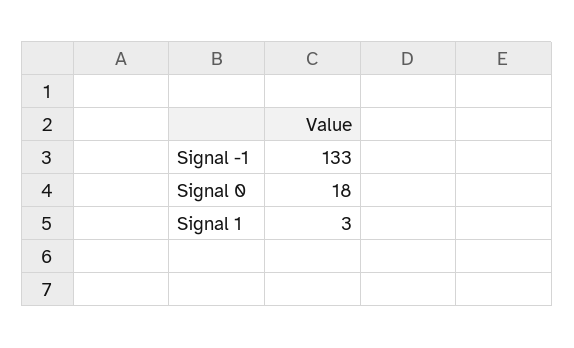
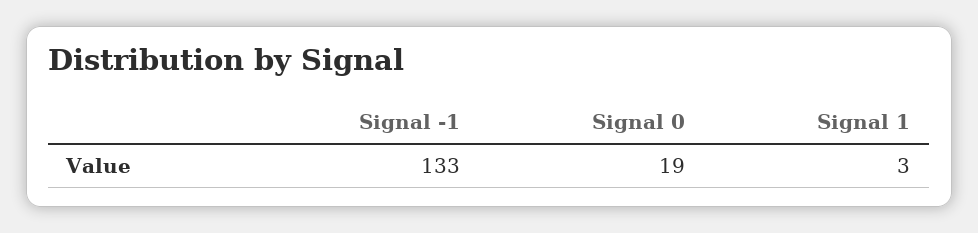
  {
    "Signal -1": 133,
-   "Signal 0": 18,
+   "Signal 0": 19,
    "Signal 1": 3
  }

